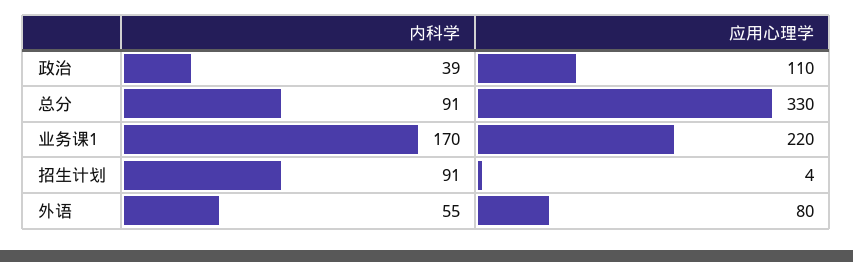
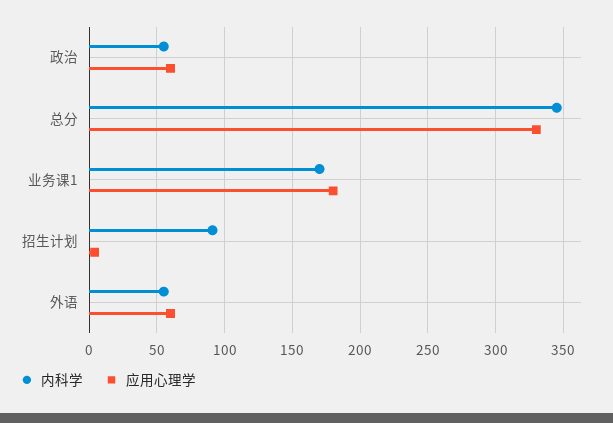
  {
    "内科学": {
-     "政治": 39,
+     "政治": 55,
-     "总分": 91,
+     "总分": 345,
      "业务课1": 170,
      "招生计划": 91,
      "外语": 55
    },
    "应用心理学": {
-     "政治": 110,
+     "政治": 60,
      "总分": 330,
-     "业务课1": 220,
+     "业务课1": 180,
      "招生计划": 4,
-     "外语": 80
+     "外语": 60
    }
  }

